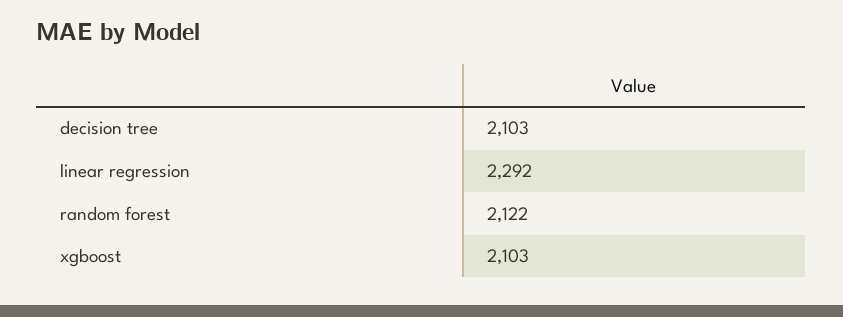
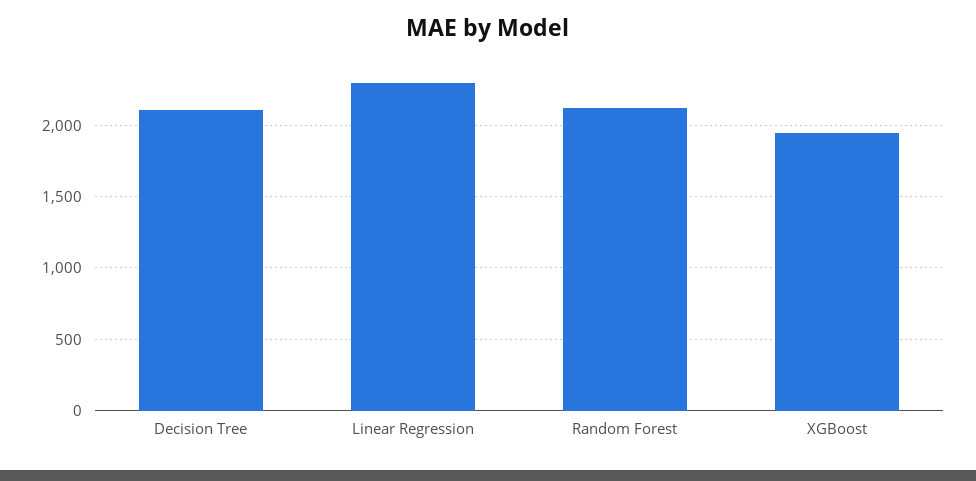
  {
    "decision tree": 2103,
    "linear regression": 2292,
    "random forest": 2122,
-   "xgboost": 2103
+   "xgboost": 1950
  }

